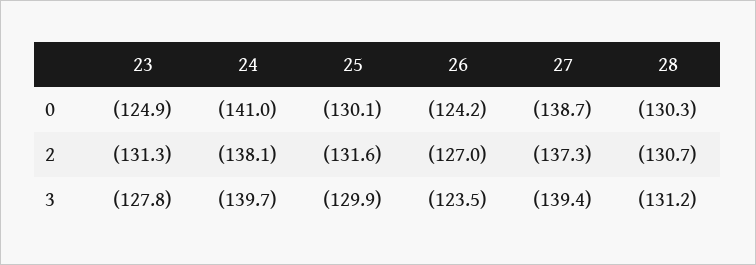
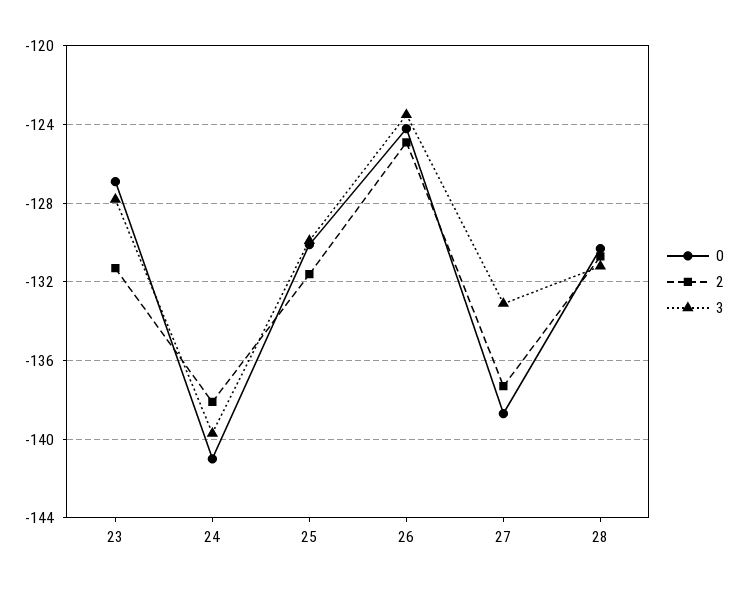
  {
    "0": {
-     "23": -124.9,
+     "23": -127,
      "24": -141,
      "25": -130.1,
      "26": -124.2,
      "27": -138.7,
      "28": -130.3
    },
    "2": {
      "23": -131.3,
      "24": -138.1,
      "25": -131.6,
-     "26": -127,
+     "26": -125,
      "27": -137.3,
      "28": -130.7
    },
    "3": {
      "23": -127.8,
      "24": -139.7,
      "25": -129.9,
      "26": -123.5,
-     "27": -139.4,
+     "27": -133,
      "28": -131.2
    }
  }

